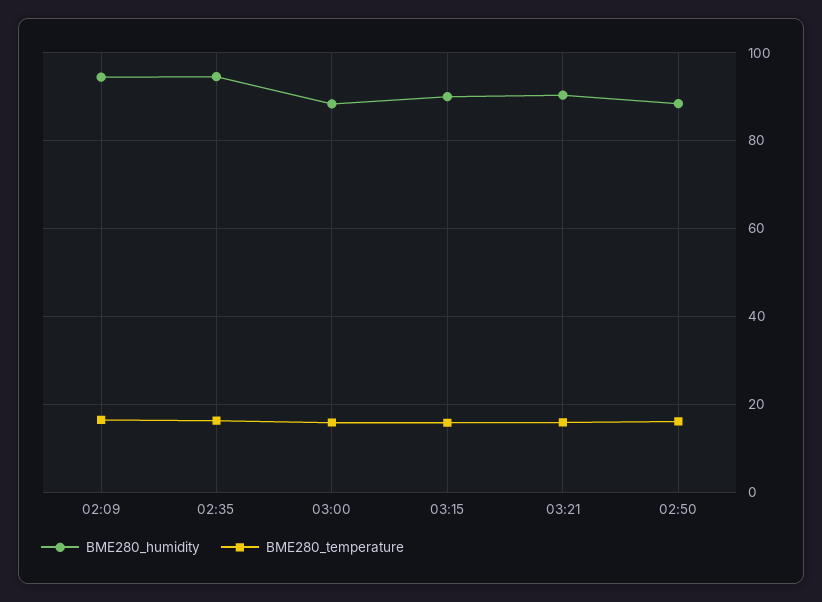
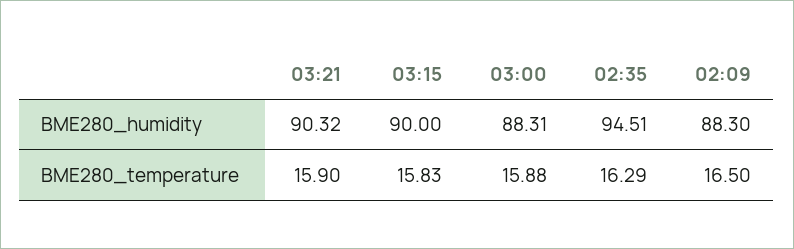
  {
    "BME280_humidity": {
-     "02:09": 94,
+     "02:09": 88.3,
      "02:35": 94.51,
      "03:00": 88.31,
      "03:15": 90,
-     "03:21": 90.32,
+     "03:21": 90.32
-     "02:50": 88
    },
    "BME280_temperature": {
      "02:09": 16.5,
      "02:35": 16.29,
      "03:00": 15.88,
      "03:15": 15.83,
-     "03:21": 15.9,
+     "03:21": 15.9
-     "02:50": 16
    }
  }

